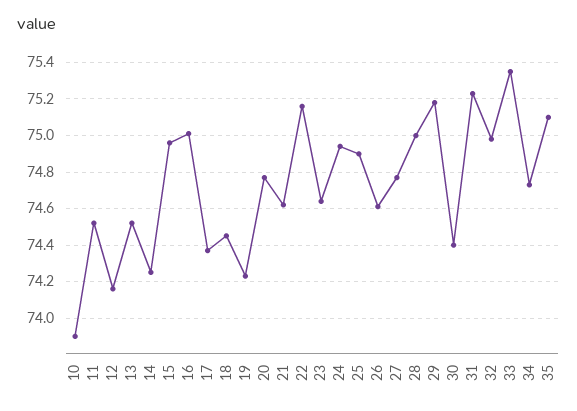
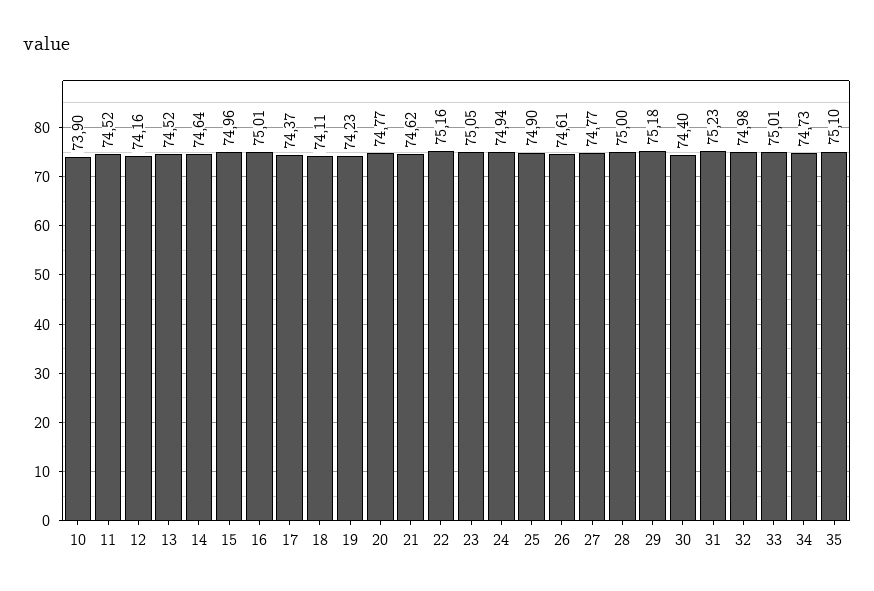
  {
    "10": 73.9,
    "11": 74.52,
    "12": 74.16,
    "13": 74.52,
-   "14": 74.25,
+   "14": 74.64,
    "15": 74.96,
    "16": 75.01,
    "17": 74.37,
-   "18": 74.45,
+   "18": 74.11,
    "19": 74.23,
    "20": 74.77,
    "21": 74.62,
    "22": 75.16,
-   "23": 74.65,
+   "23": 75.05,
    "24": 74.94,
    "25": 74.9,
    "26": 74.61,
    "27": 74.77,
    "28": 75,
    "29": 75.18,
    "30": 74.4,
    "31": 75.23,
    "32": 74.98,
-   "33": 75.35,
+   "33": 75.01,
    "34": 74.73,
    "35": 75.1
  }

